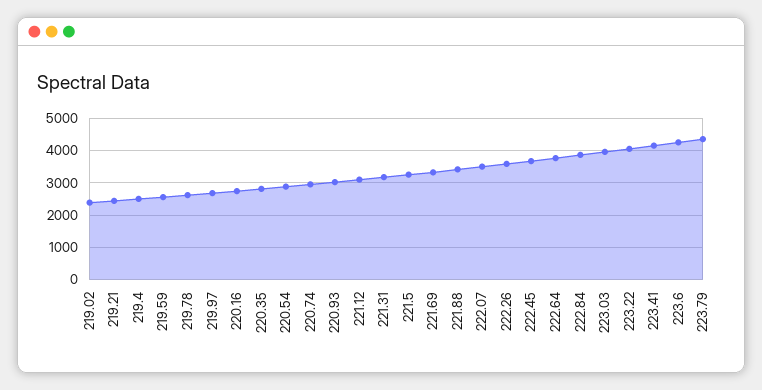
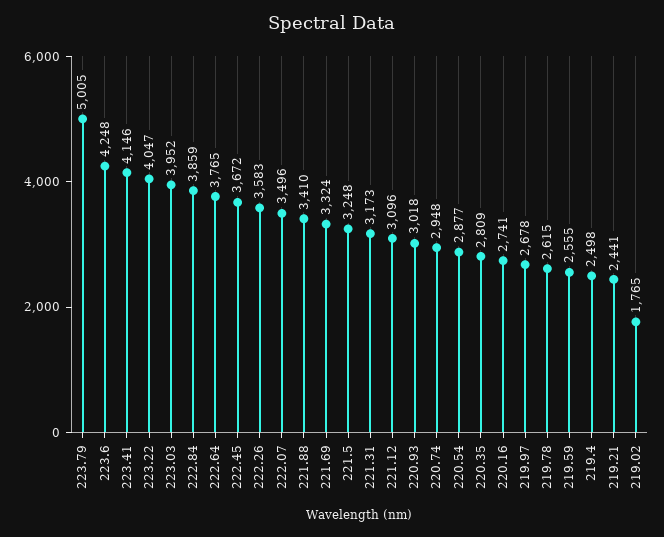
  {
-   "219.02": 2400,
+   "219.02": 1765,
    "219.21": 2441,
    "219.4": 2498,
    "219.59": 2555,
    "219.78": 2615,
    "219.97": 2678,
    "220.16": 2741,
    "220.35": 2809,
    "220.54": 2877,
    "220.74": 2948,
    "220.93": 3018,
    "221.12": 3096,
    "221.31": 3173,
    "221.5": 3248,
    "221.69": 3324,
    "221.88": 3410,
    "222.07": 3496,
    "222.26": 3583,
    "222.45": 3672,
    "222.64": 3765,
    "222.84": 3859,
    "223.03": 3952,
    "223.22": 4047,
    "223.41": 4146,
    "223.6": 4248,
-   "223.79": 4400
+   "223.79": 5005
  }

